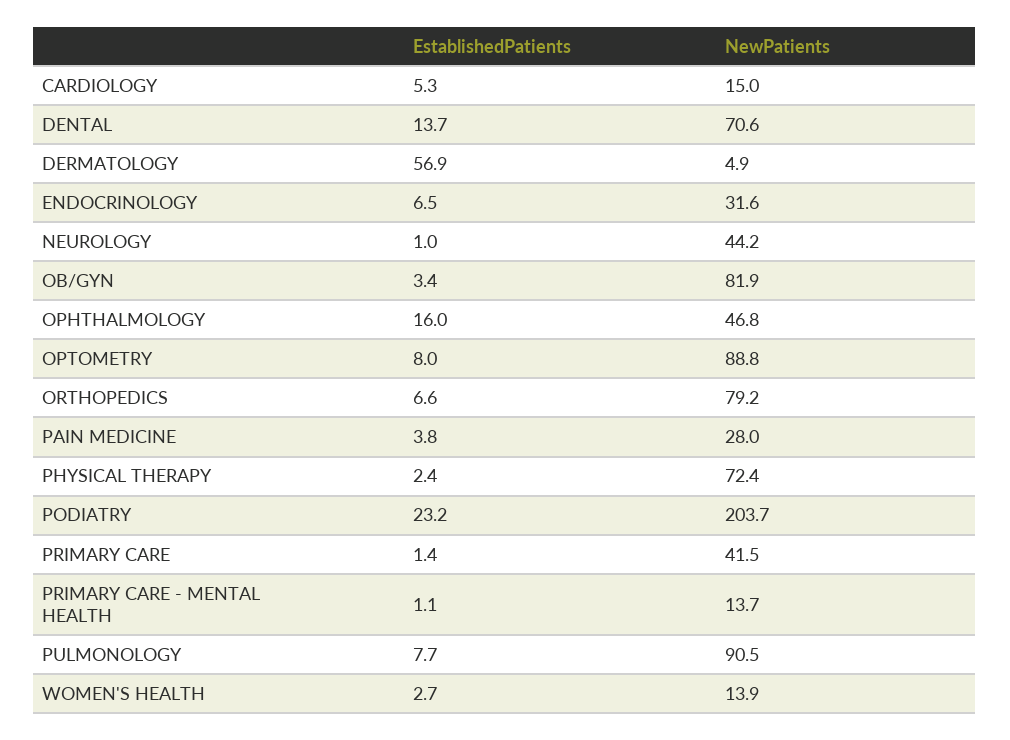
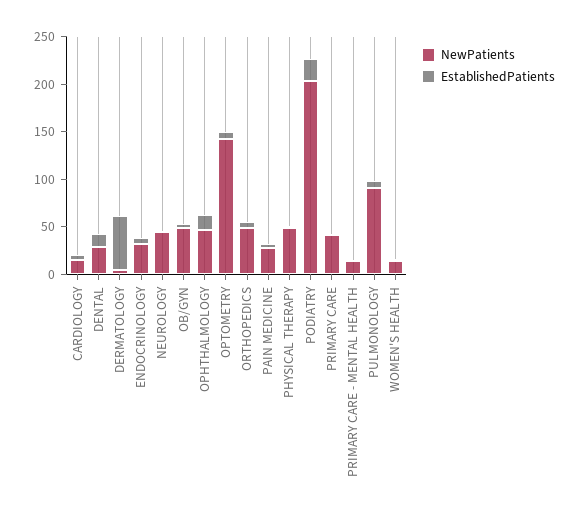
  {
    "EstablishedPatients": {
      "CARDIOLOGY": 5.3,
      "DENTAL": 13.7,
      "DERMATOLOGY": 56.9,
      "ENDOCRINOLOGY": 6.5,
      "NEUROLOGY": 1,
      "OB/GYN": 3.4,
      "OPHTHALMOLOGY": 16,
      "OPTOMETRY": 8,
      "ORTHOPEDICS": 6.6,
      "PAIN MEDICINE": 3.8,
      "PHYSICAL THERAPY": 2.4,
      "PODIATRY": 23.2,
      "PRIMARY CARE": 1.4,
      "PRIMARY CARE - MENTAL HEALTH": 1.1,
      "PULMONOLOGY": 7.7,
      "WOMEN'S HEALTH": 2.7
    },
    "NewPatients": {
      "CARDIOLOGY": 15,
-     "DENTAL": 70.6,
+     "DENTAL": 30,
      "DERMATOLOGY": 4.9,
      "ENDOCRINOLOGY": 31.6,
      "NEUROLOGY": 44.2,
-     "OB/GYN": 81.9,
+     "OB/GYN": 50,
      "OPHTHALMOLOGY": 46.8,
-     "OPTOMETRY": 88.8,
+     "OPTOMETRY": 140,
-     "ORTHOPEDICS": 79.2,
+     "ORTHOPEDICS": 50,
      "PAIN MEDICINE": 28,
-     "PHYSICAL THERAPY": 72.4,
+     "PHYSICAL THERAPY": 50,
      "PODIATRY": 203.7,
      "PRIMARY CARE": 41.5,
      "PRIMARY CARE - MENTAL HEALTH": 13.7,
      "PULMONOLOGY": 90.5,
      "WOMEN'S HEALTH": 13.9
    }
  }

